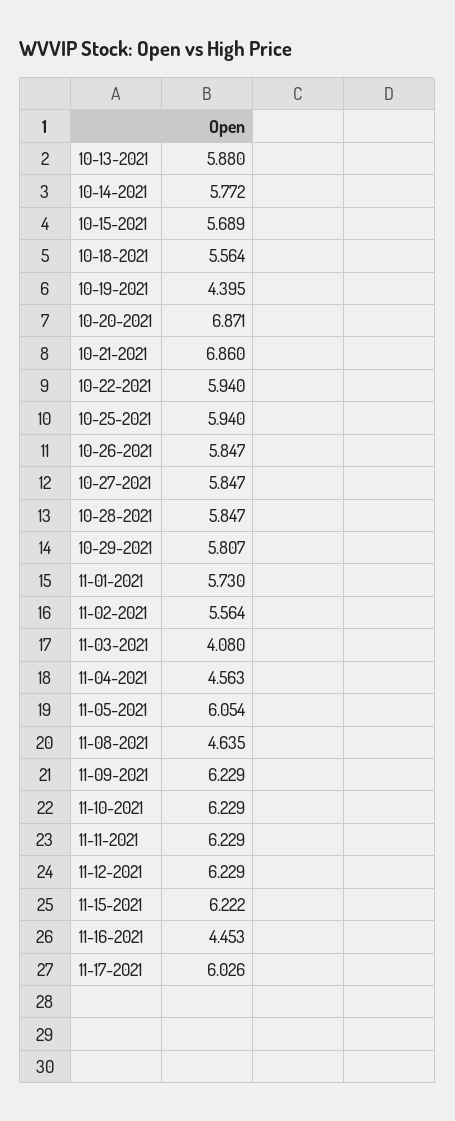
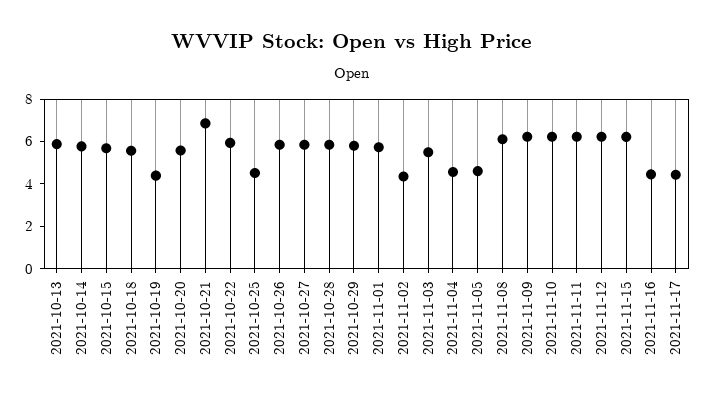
  {
    "10-13-2021": 5.88,
    "10-14-2021": 5.772,
    "10-15-2021": 5.689,
    "10-18-2021": 5.564,
    "10-19-2021": 4.395,
-   "10-20-2021": 6.871,
+   "10-20-2021": 5.5,
    "10-21-2021": 6.86,
    "10-22-2021": 5.94,
-   "10-25-2021": 5.94,
+   "10-25-2021": 4.5,
    "10-26-2021": 5.847,
    "10-27-2021": 5.847,
    "10-28-2021": 5.847,
    "10-29-2021": 5.807,
    "11-01-2021": 5.73,
-   "11-02-2021": 5.564,
+   "11-02-2021": 4.5,
-   "11-03-2021": 4.08,
+   "11-03-2021": 5.5,
    "11-04-2021": 4.563,
-   "11-05-2021": 6.054,
+   "11-05-2021": 4.5,
-   "11-08-2021": 4.635,
+   "11-08-2021": 6,
    "11-09-2021": 6.229,
    "11-10-2021": 6.229,
    "11-11-2021": 6.229,
    "11-12-2021": 6.229,
    "11-15-2021": 6.222,
    "11-16-2021": 4.453,
-   "11-17-2021": 6.026
+   "11-17-2021": 4.5
  }

